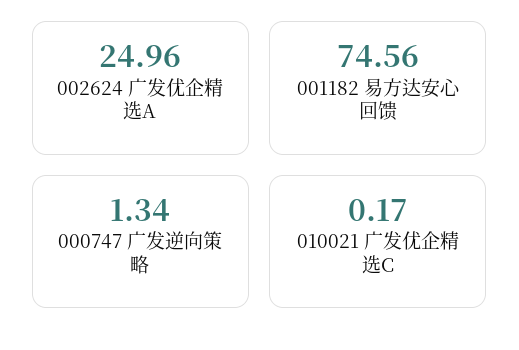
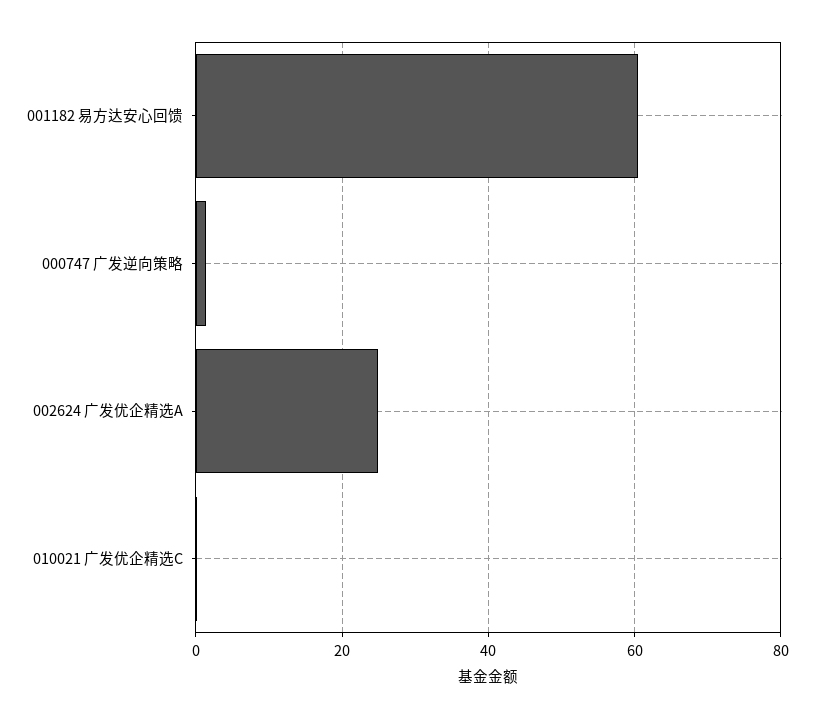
  {
    "002624 广发优企精选A": 24.96,
-   "001182 易方达安心回馈": 74.56,
+   "001182 易方达安心回馈": 60,
    "000747 广发逆向策略": 1.34,
    "010021 广发优企精选C": 0.17
  }

